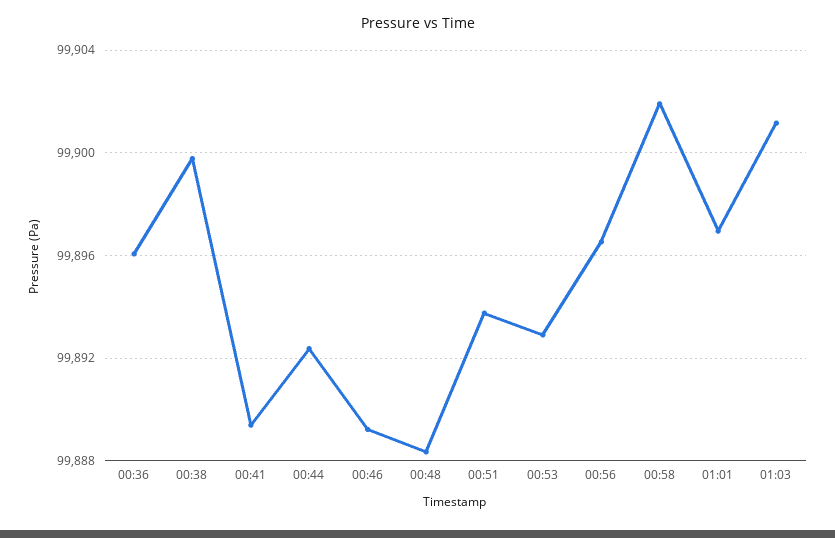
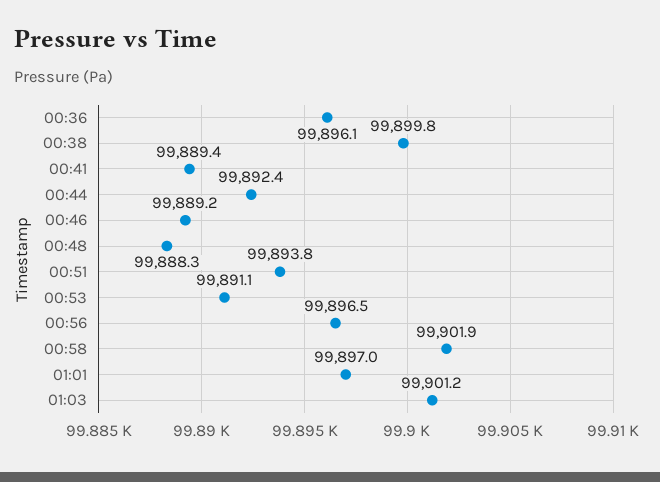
  {
    "00:36": 99896.1,
    "00:38": 99899.8,
    "00:41": 99889.4,
    "00:44": 99892.4,
    "00:46": 99889.2,
    "00:48": 99888.3,
    "00:51": 99893.8,
-   "00:53": 99893,
+   "00:53": 99891.1,
    "00:56": 99896.5,
    "00:58": 99901.9,
    "01:01": 99897,
    "01:03": 99901.2
  }

